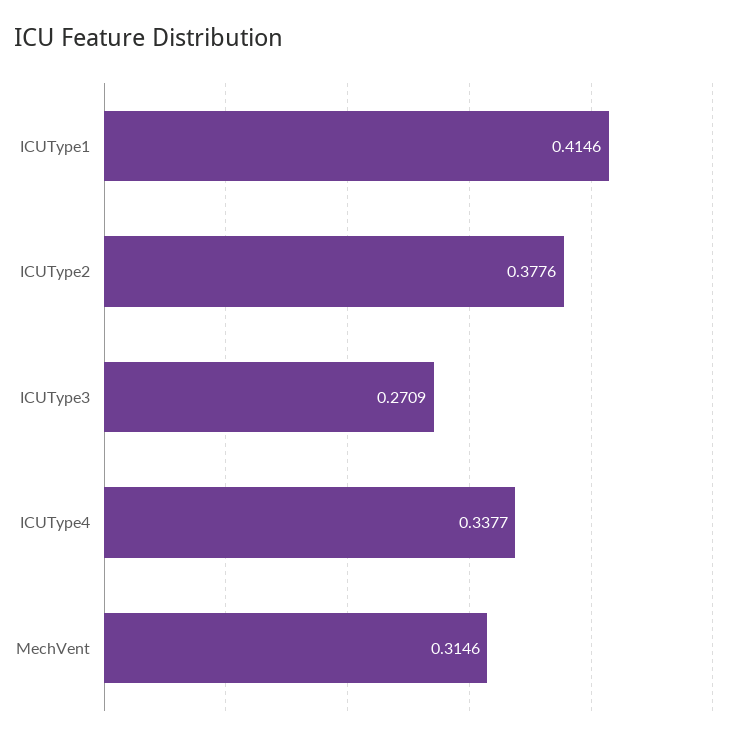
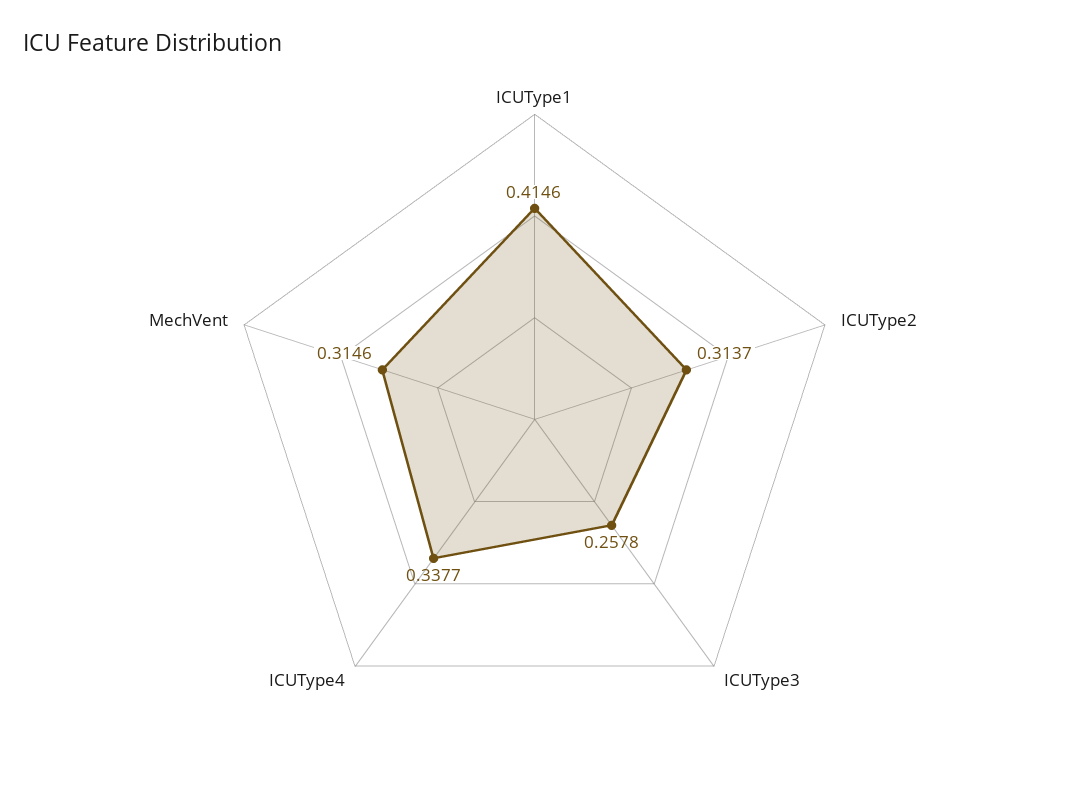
  {
    "ICUType1": 0.4146,
-   "ICUType2": 0.3776,
+   "ICUType2": 0.3137,
-   "ICUType3": 0.2709,
+   "ICUType3": 0.2578,
    "ICUType4": 0.3377,
    "MechVent": 0.3146
  }

